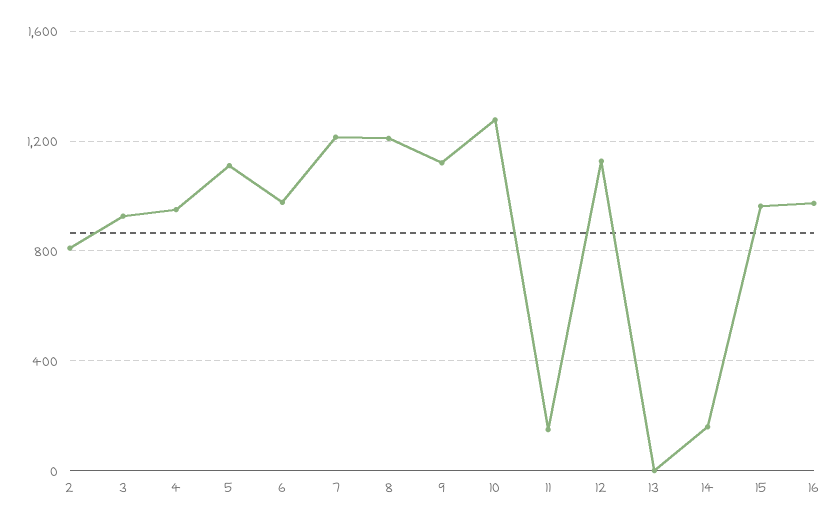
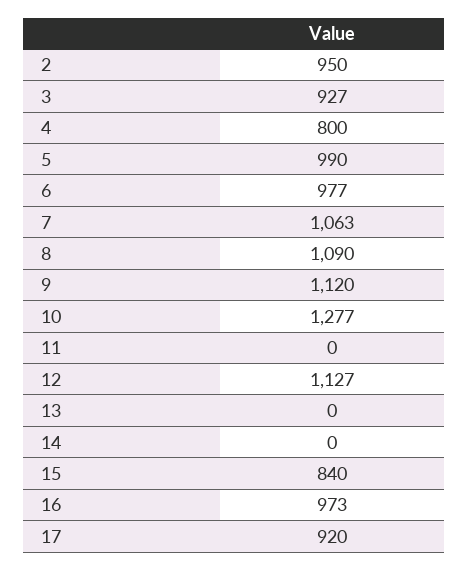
  {
-   "2": 800,
+   "2": 950,
    "3": 927,
-   "4": 950,
+   "4": 800,
-   "5": 1100,
+   "5": 990,
    "6": 977,
-   "7": 1200,
+   "7": 1063,
-   "8": 1200,
+   "8": 1090,
    "9": 1120,
    "10": 1277,
-   "11": 150,
+   "11": 0,
    "12": 1127,
    "13": 0,
-   "14": 150,
+   "14": 0,
-   "15": 950,
+   "15": 840,
-   "16": 973
+   "16": 973,
+   "17": 920
  }

